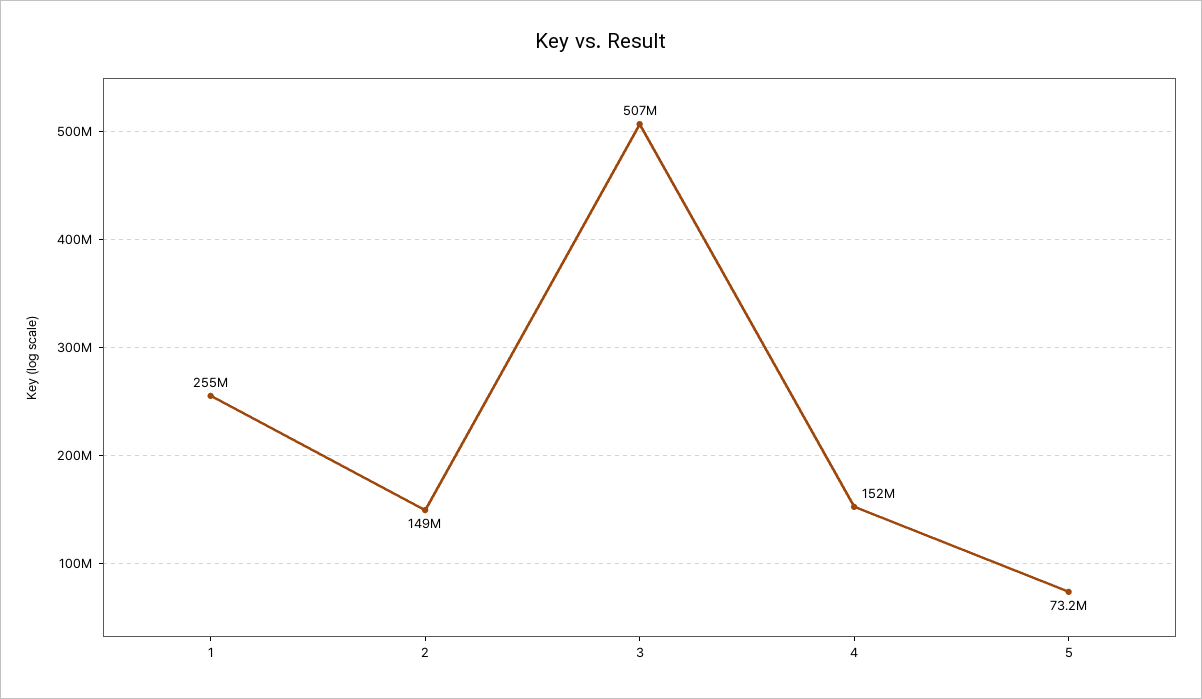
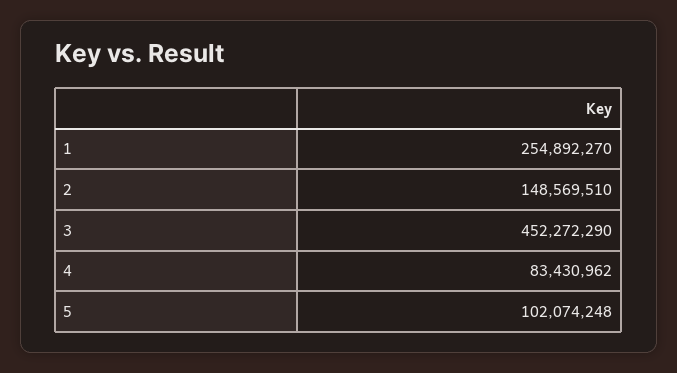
  {
    "1": 254892270,
    "2": 148569510,
-   "3": 507000000,
+   "3": 452272290,
-   "4": 152000000,
+   "4": 83430962,
-   "5": 73200000
+   "5": 102074248
  }

